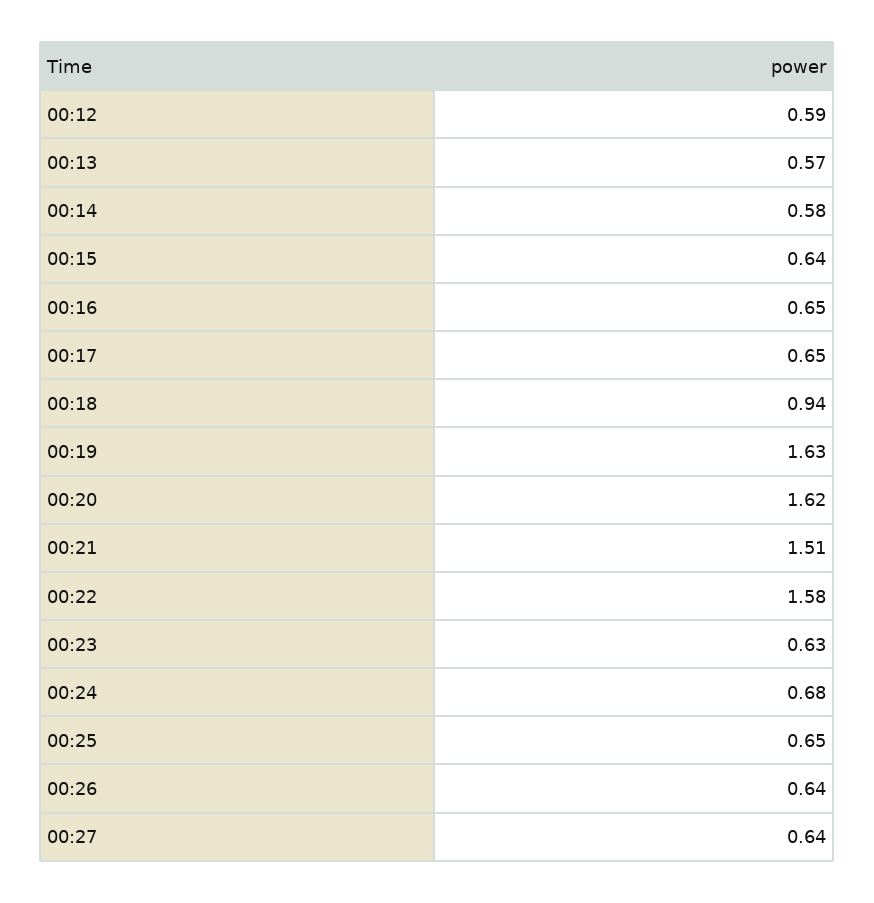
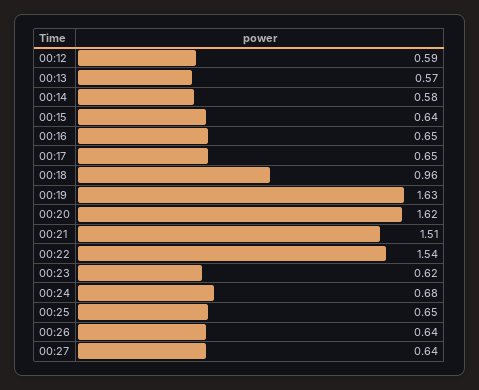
  {
    "00:12": 0.59,
    "00:13": 0.57,
    "00:14": 0.58,
    "00:15": 0.64,
    "00:16": 0.65,
    "00:17": 0.65,
-   "00:18": 0.94,
+   "00:18": 0.96,
    "00:19": 1.63,
    "00:20": 1.62,
    "00:21": 1.51,
-   "00:22": 1.58,
+   "00:22": 1.54,
-   "00:23": 0.63,
+   "00:23": 0.62,
    "00:24": 0.68,
    "00:25": 0.65,
    "00:26": 0.64,
    "00:27": 0.64
  }

